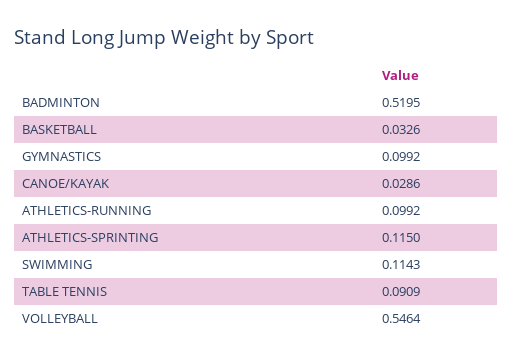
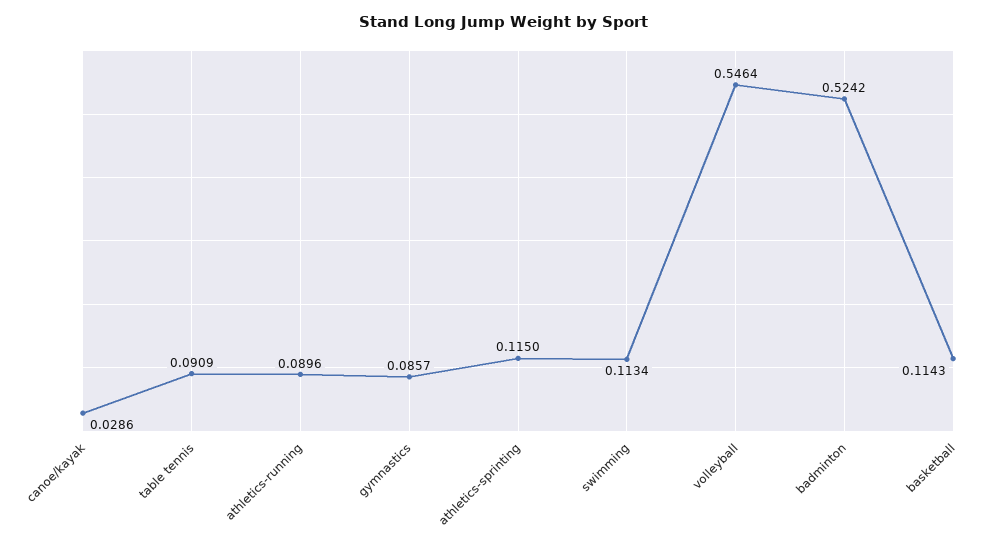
  {
-   "BADMINTON": 0.5195,
+   "BADMINTON": 0.5242,
-   "BASKETBALL": 0.0326,
+   "BASKETBALL": 0.1143,
-   "GYMNASTICS": 0.0992,
+   "GYMNASTICS": 0.0857,
    "CANOE/KAYAK": 0.0286,
-   "ATHLETICS-RUNNING": 0.0992,
+   "ATHLETICS-RUNNING": 0.0896,
    "ATHLETICS-SPRINTING": 0.115,
-   "SWIMMING": 0.1143,
+   "SWIMMING": 0.1134,
    "TABLE TENNIS": 0.0909,
    "VOLLEYBALL": 0.5464
  }

